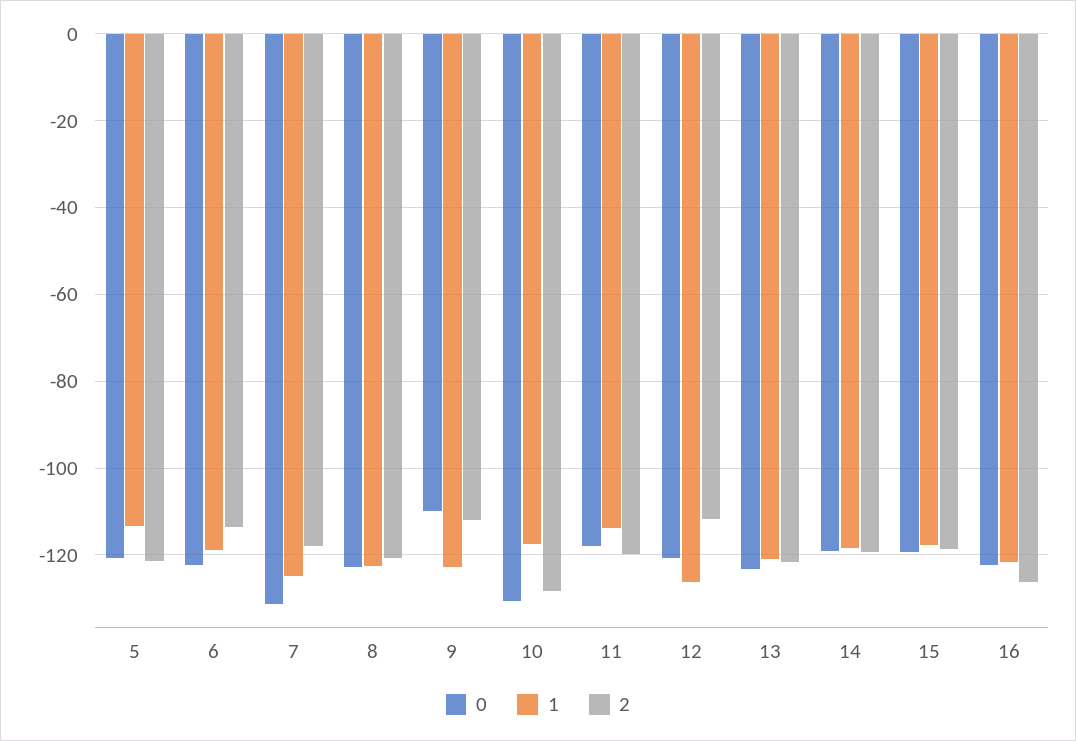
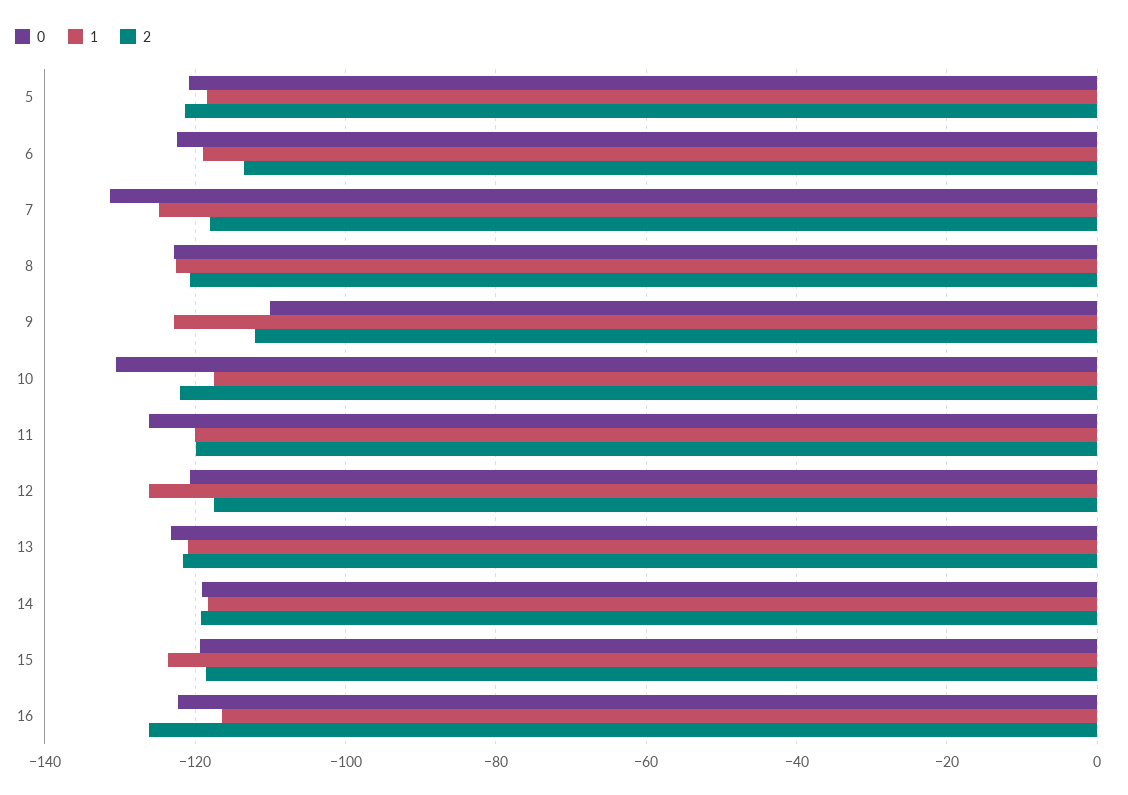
  {
    "0": {
      "5": -120,
      "6": -122,
      "7": -132,
      "8": -122,
      "9": -110,
      "10": -130,
-     "11": -118,
+     "11": -126,
      "12": -120,
      "13": -124,
      "14": -120,
      "15": -120,
      "16": -122
    },
    "1": {
-     "5": -114,
+     "5": -118,
      "6": -118,
      "7": -124,
      "8": -122,
      "9": -122,
      "10": -118,
-     "11": -114,
+     "11": -120,
      "12": -126,
      "13": -122,
      "14": -118,
-     "15": -118,
+     "15": -124,
-     "16": -122
+     "16": -116
    },
    "2": {
      "5": -122,
      "6": -114,
      "7": -118,
      "8": -120,
      "9": -112,
-     "10": -128,
+     "10": -122,
      "11": -120,
-     "12": -112,
+     "12": -118,
      "13": -122,
      "14": -120,
      "15": -118,
      "16": -126
    }
  }

